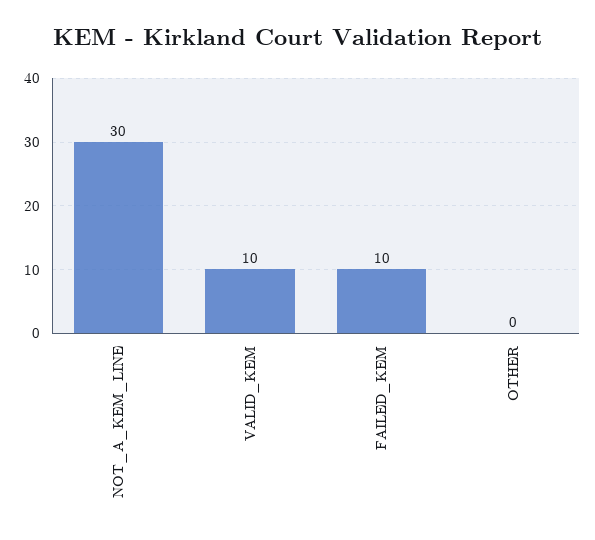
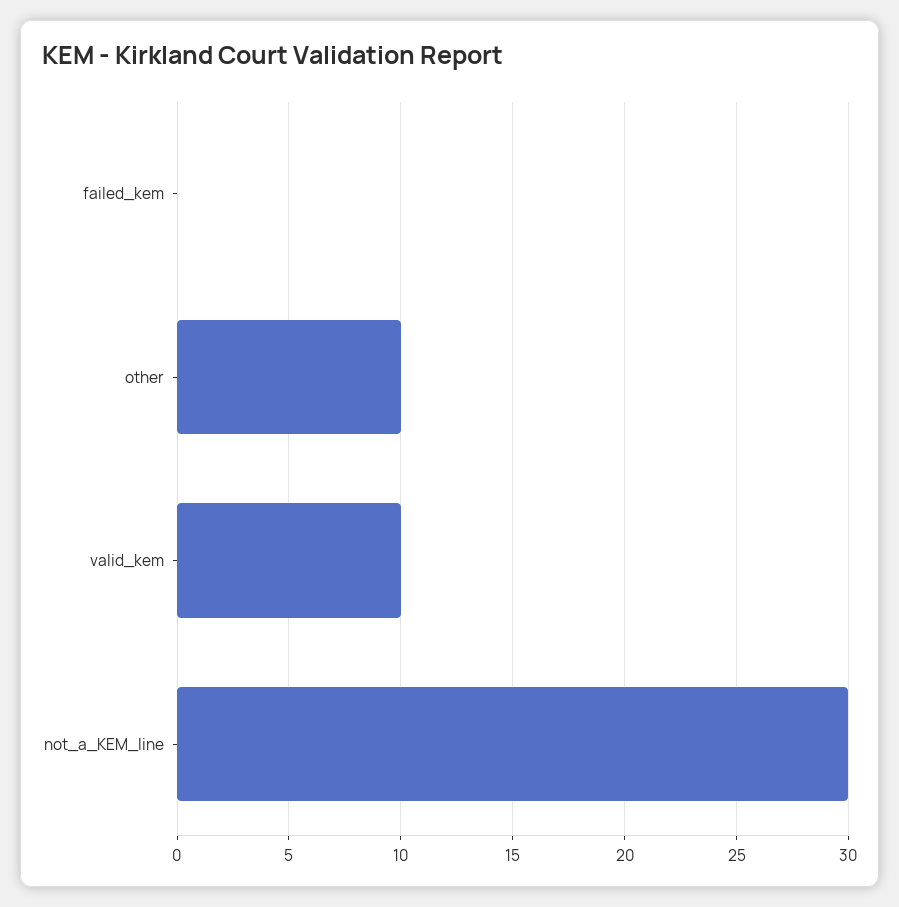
  {
    "NOT_A_KEM_LINE": 30,
    "VALID_KEM": 10,
-   "FAILED_KEM": 10,
+   "FAILED_KEM": 0,
-   "OTHER": 0
+   "OTHER": 10
  }

